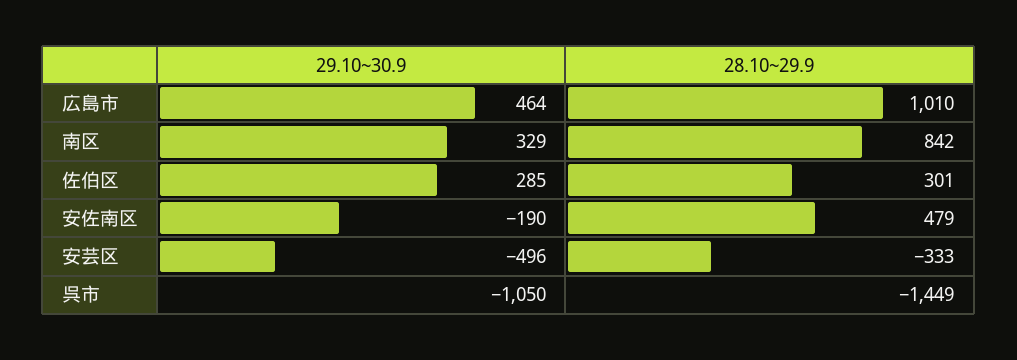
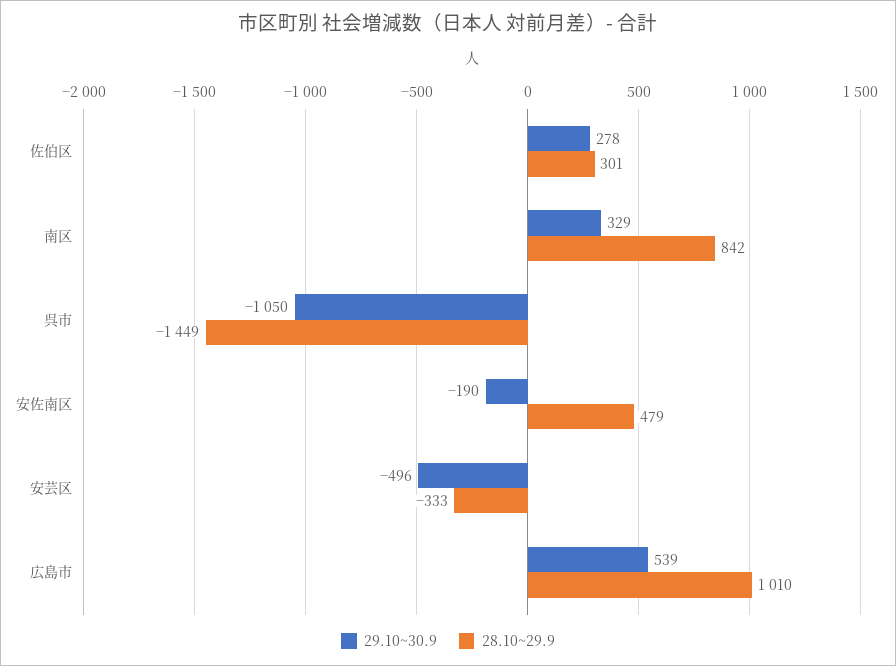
  {
    "29.10~30.9": {
-     "広島市": 464,
+     "広島市": 539,
      "南区": 329,
-     "佐伯区": 285,
+     "佐伯区": 278,
      "安佐南区": -190,
      "安芸区": -496,
      "呉市": -1050
    },
    "28.10~29.9": {
      "広島市": 1010,
      "南区": 842,
      "佐伯区": 301,
      "安佐南区": 479,
      "安芸区": -333,
      "呉市": -1449
    }
  }

